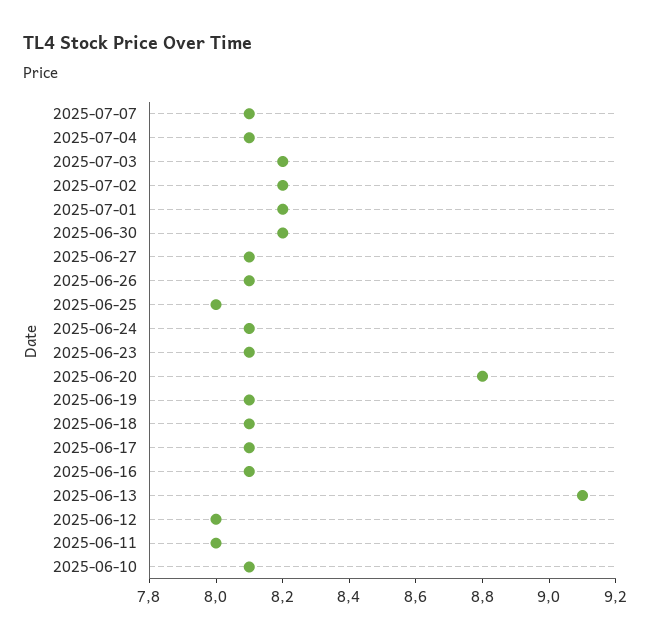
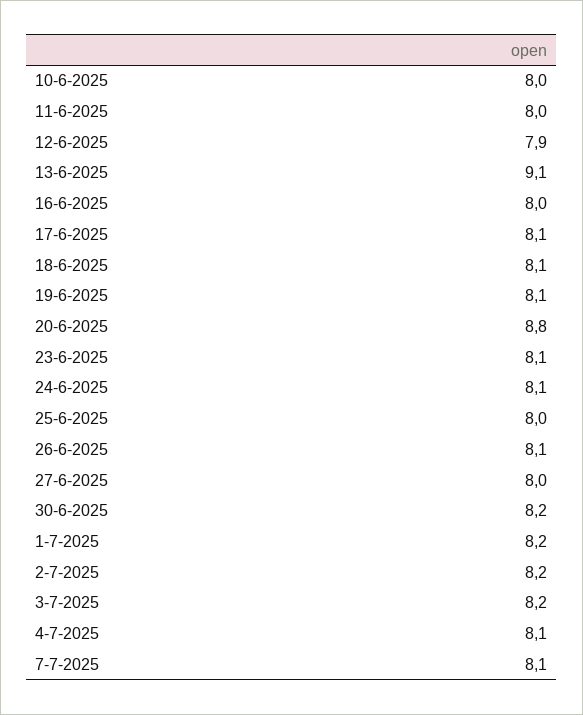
  {
    "2025-07-07": 8.1,
    "2025-07-04": 8.1,
    "2025-07-03": 8.2,
    "2025-07-02": 8.2,
    "2025-07-01": 8.2,
    "2025-06-30": 8.2,
-   "2025-06-27": 8.1,
+   "2025-06-27": 8,
    "2025-06-26": 8.1,
    "2025-06-25": 8,
    "2025-06-24": 8.1,
    "2025-06-23": 8.1,
    "2025-06-20": 8.8,
    "2025-06-19": 8.1,
    "2025-06-18": 8.1,
    "2025-06-17": 8.1,
-   "2025-06-16": 8.1,
+   "2025-06-16": 8,
    "2025-06-13": 9.1,
-   "2025-06-12": 8,
+   "2025-06-12": 7.9,
    "2025-06-11": 8,
-   "2025-06-10": 8.1
+   "2025-06-10": 8
  }

